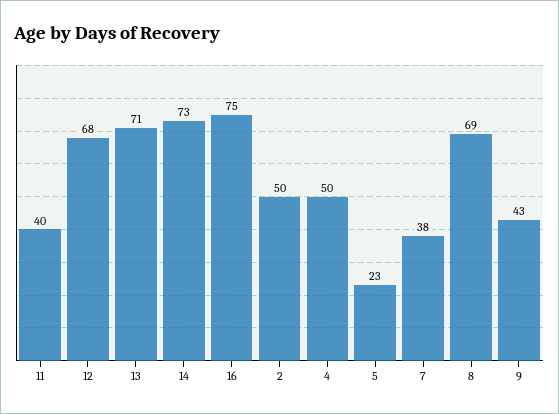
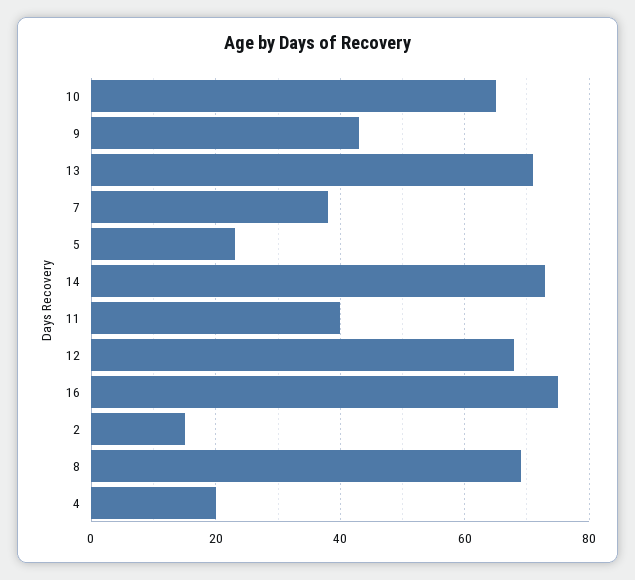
  {
    "11": 40,
    "12": 68,
    "13": 71,
    "14": 73,
    "16": 75,
-   "2": 50,
+   "2": 15,
-   "4": 50,
+   "4": 20,
    "5": 23,
    "7": 38,
    "8": 69,
-   "9": 43
+   "9": 43,
+   "10": 65
  }

